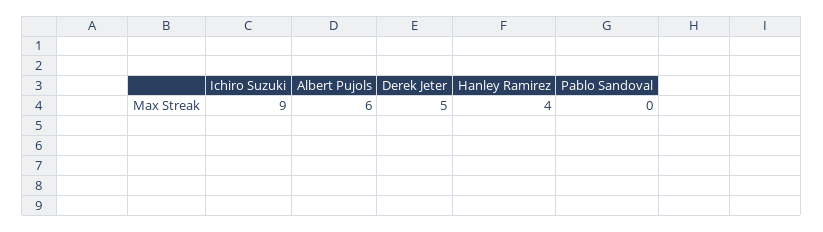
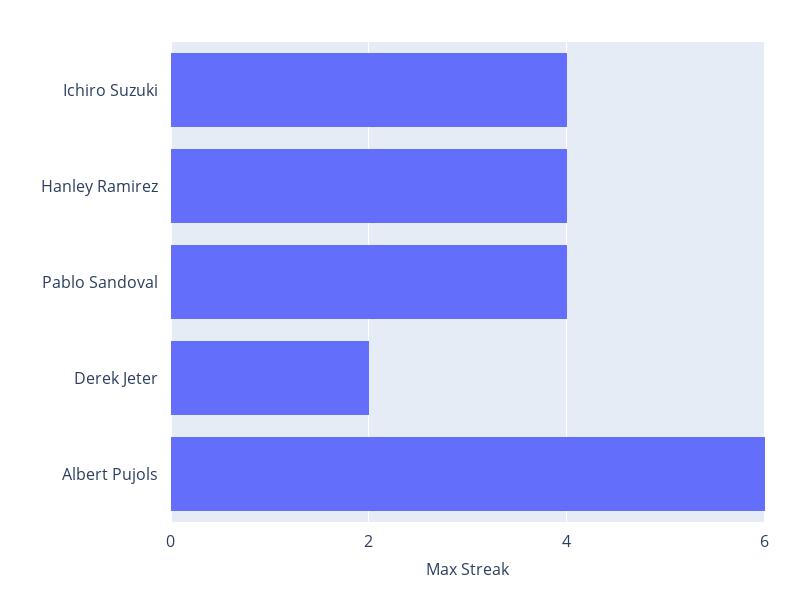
  {
-   "Ichiro Suzuki": 9,
+   "Ichiro Suzuki": 4,
    "Albert Pujols": 6,
-   "Derek Jeter": 5,
+   "Derek Jeter": 2,
    "Hanley Ramirez": 4,
-   "Pablo Sandoval": 0
+   "Pablo Sandoval": 4
  }

